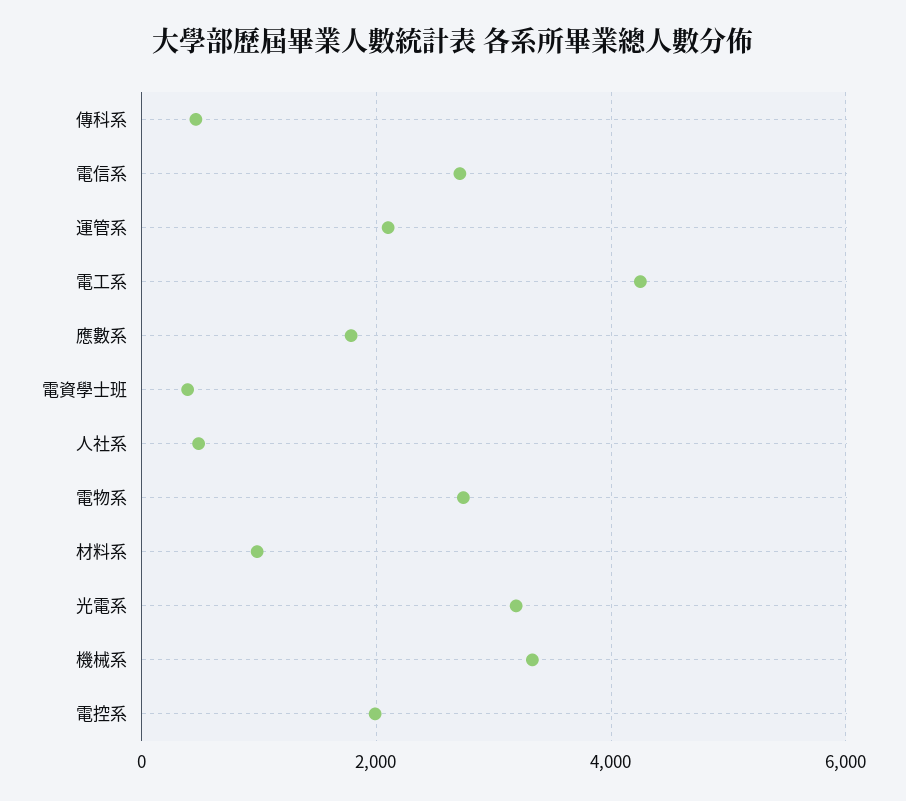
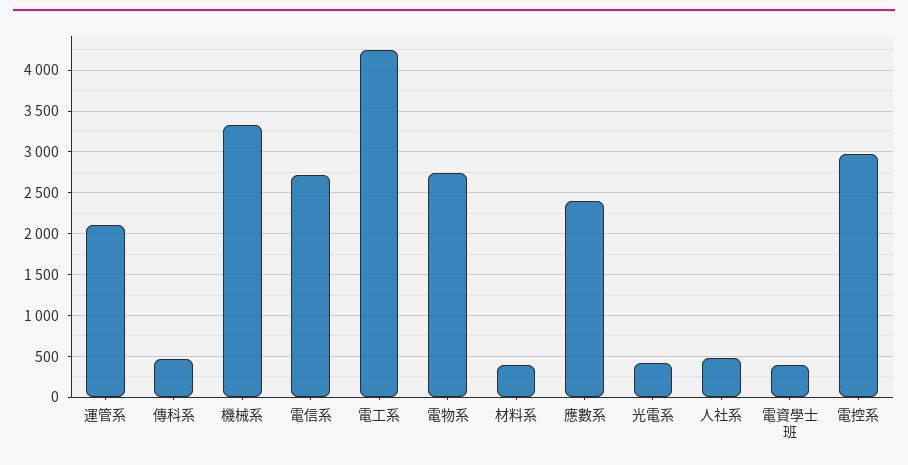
  {
    "傳科系": 500,
    "電信系": 2700,
    "運管系": 2100,
    "電工系": 4300,
-   "應數系": 1800,
+   "應數系": 2400,
    "電資學士班": 400,
    "人社系": 500,
    "電物系": 2700,
-   "材料系": 1000,
+   "材料系": 400,
-   "光電系": 3200,
+   "光電系": 400,
    "機械系": 3300,
-   "電控系": 2000
+   "電控系": 3000
  }

